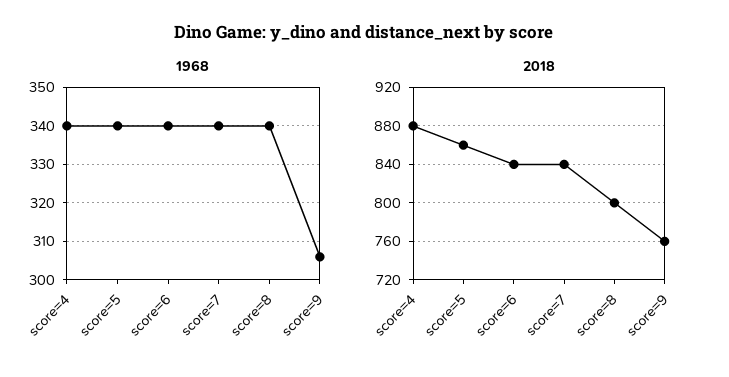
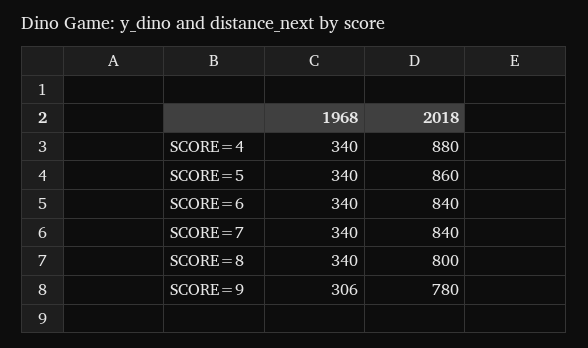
  {
    "1968": {
      "score=4": 340,
      "score=5": 340,
      "score=6": 340,
      "score=7": 340,
      "score=8": 340,
      "score=9": 306
    },
    "2018": {
      "score=4": 880,
      "score=5": 860,
      "score=6": 840,
      "score=7": 840,
      "score=8": 800,
-     "score=9": 760
+     "score=9": 780
    }
  }

